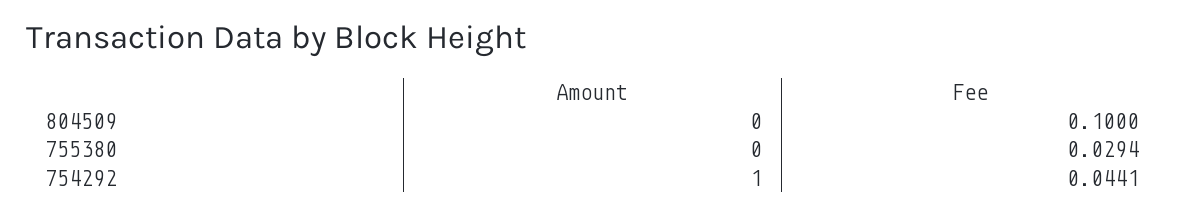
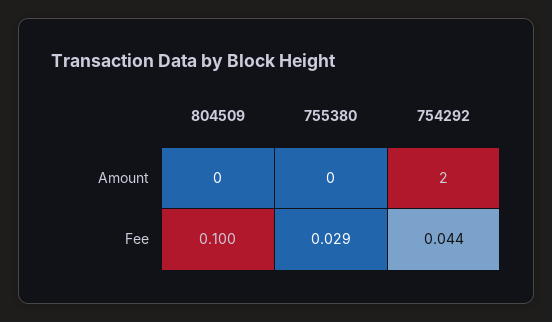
  {
    "Amount": {
      "804509": 0,
      "755380": 0,
-     "754292": 1
+     "754292": 2
    },
    "Fee": {
      "804509": 0.1,
      "755380": 0.0294,
      "754292": 0.0441
    }
  }

